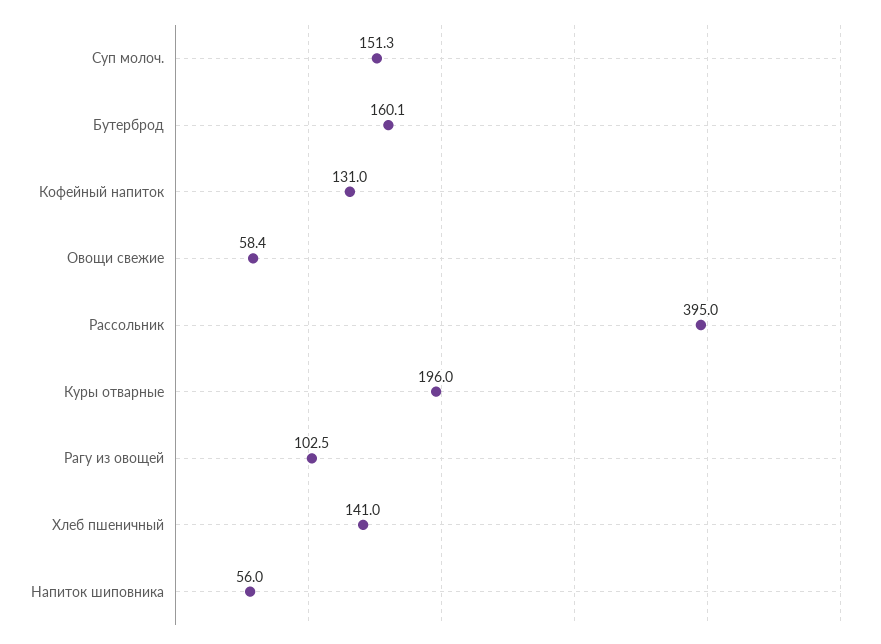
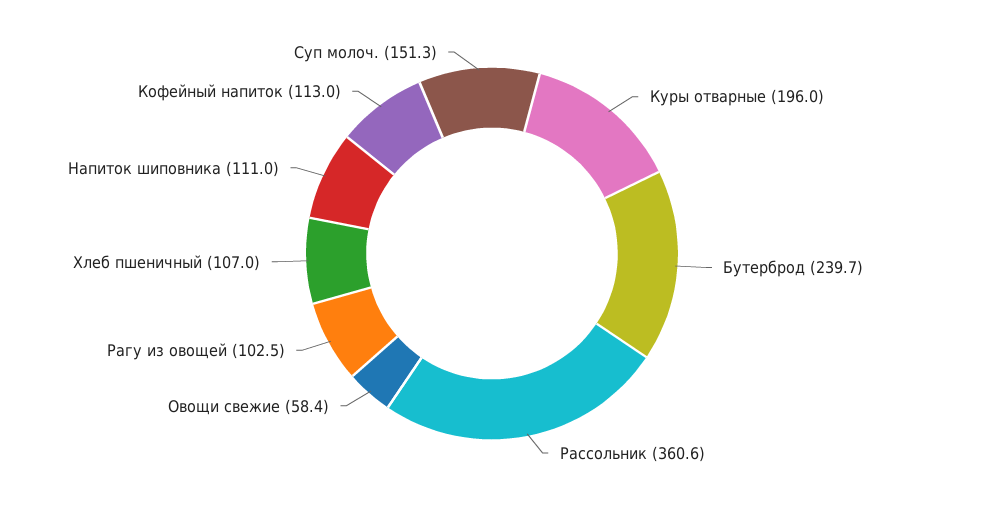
  {
    "Суп молоч.": 151.3,
-   "Бутерброд": 160.1,
+   "Бутерброд": 239.7,
-   "Кофейный напиток": 131,
+   "Кофейный напиток": 113,
    "Овощи свежие": 58.4,
-   "Рассольник": 395,
+   "Рассольник": 360.6,
    "Куры отварные": 196,
    "Рагу из овощей": 102.5,
-   "Хлеб пшеничный": 141,
+   "Хлеб пшеничный": 107,
-   "Напиток шиповника": 56
+   "Напиток шиповника": 111
  }

